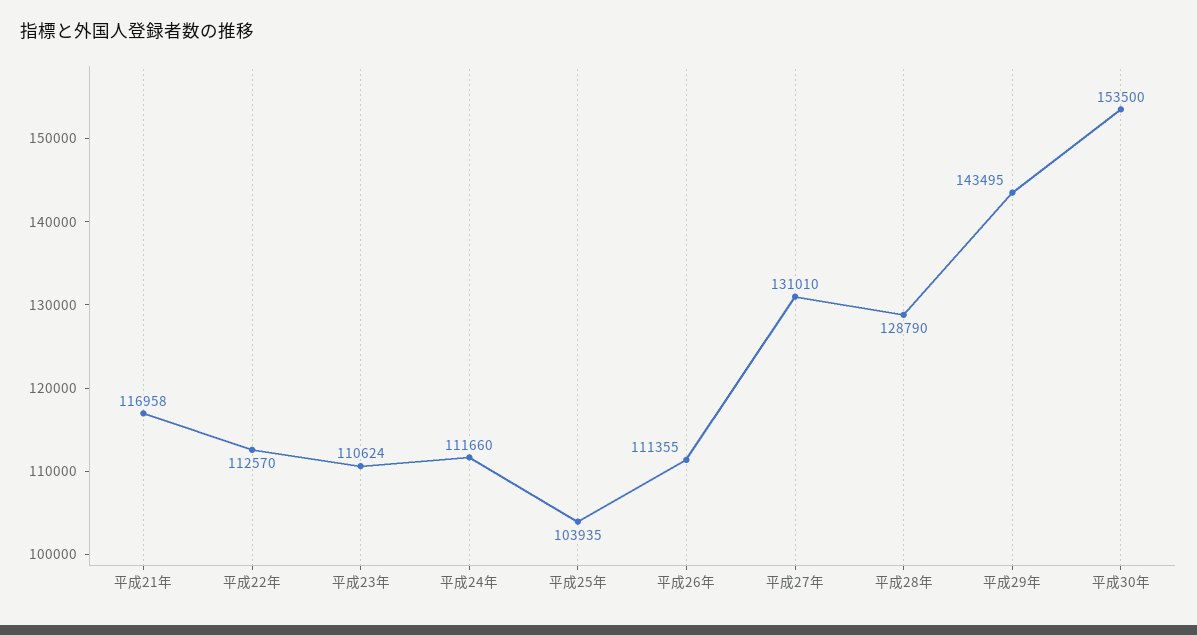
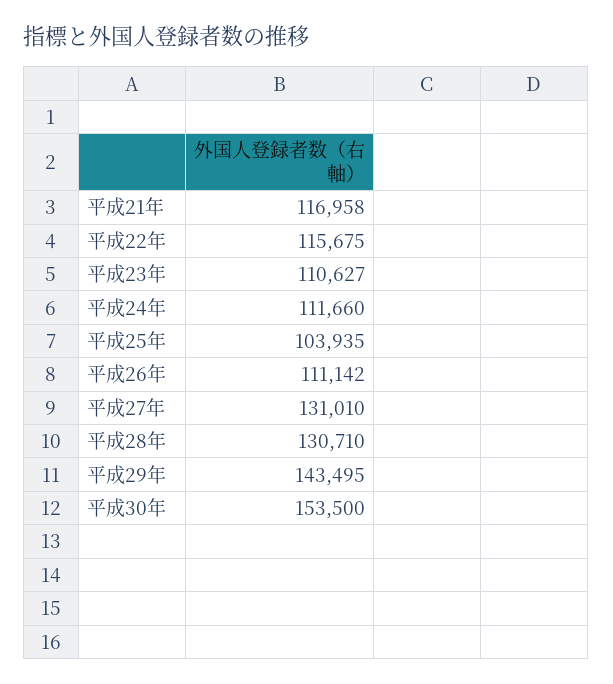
  {
    "平成21年": 116958,
-   "平成22年": 112570,
+   "平成22年": 115675,
-   "平成23年": 110624,
+   "平成23年": 110627,
    "平成24年": 111660,
    "平成25年": 103935,
-   "平成26年": 111355,
+   "平成26年": 111142,
    "平成27年": 131010,
-   "平成28年": 128790,
+   "平成28年": 130710,
    "平成29年": 143495,
    "平成30年": 153500
  }

